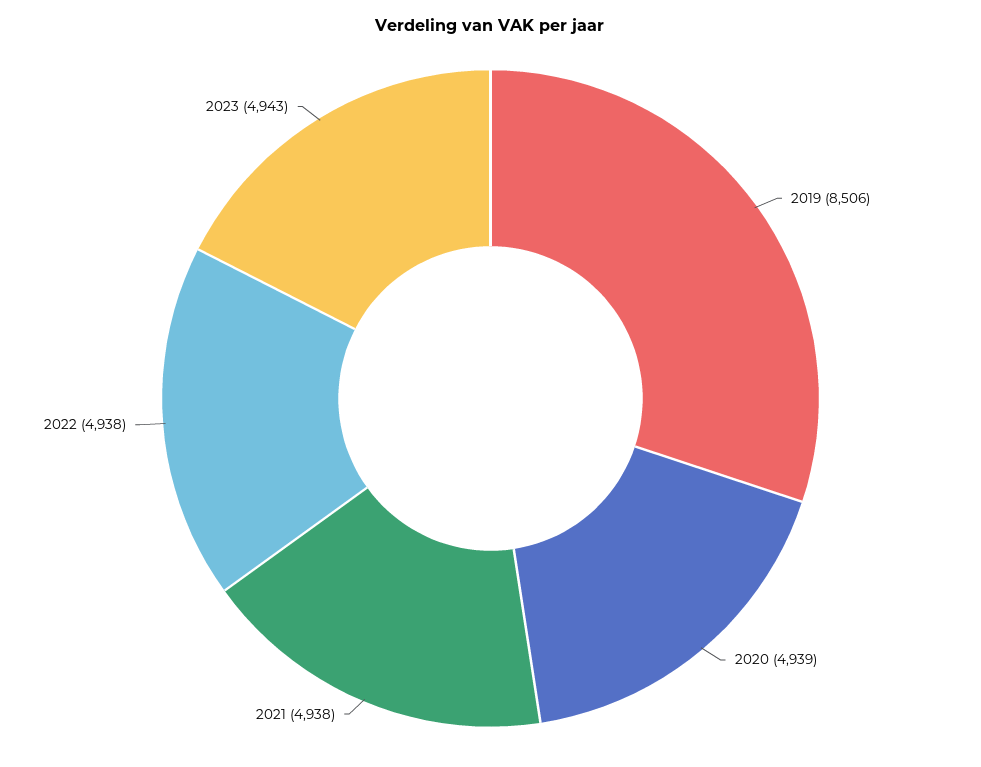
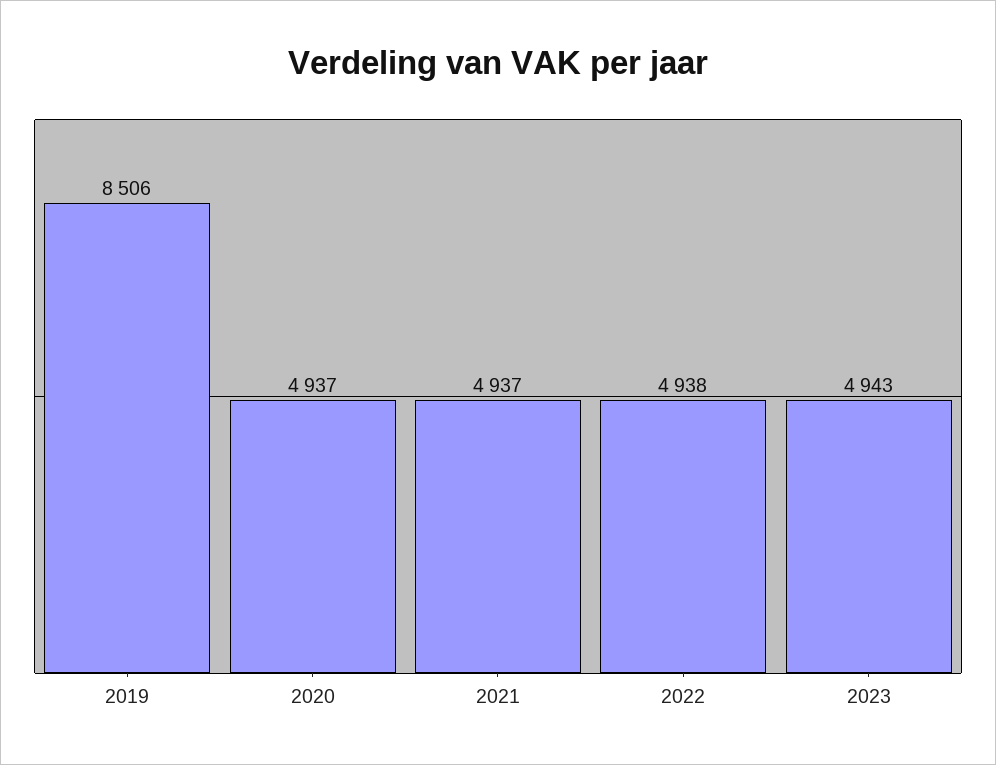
  {
    "2019": 8506,
-   "2020": 4939,
+   "2020": 4937,
-   "2021": 4938,
+   "2021": 4937,
    "2022": 4938,
    "2023": 4943
  }

